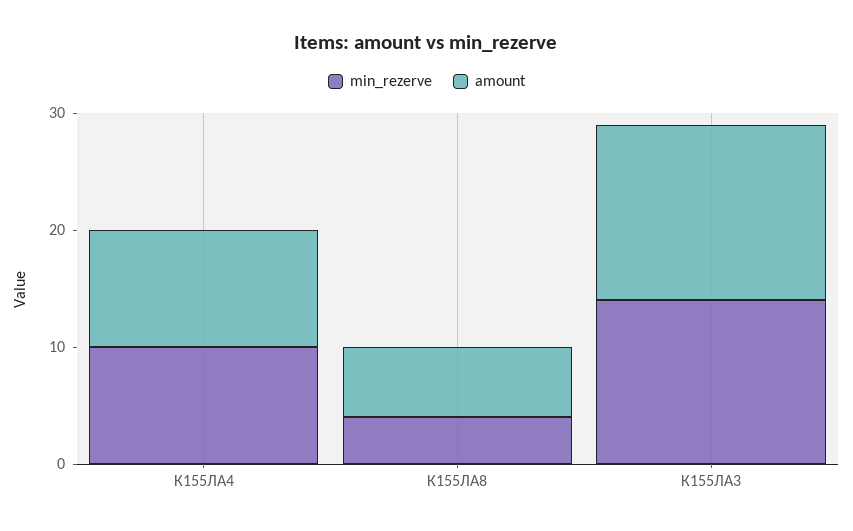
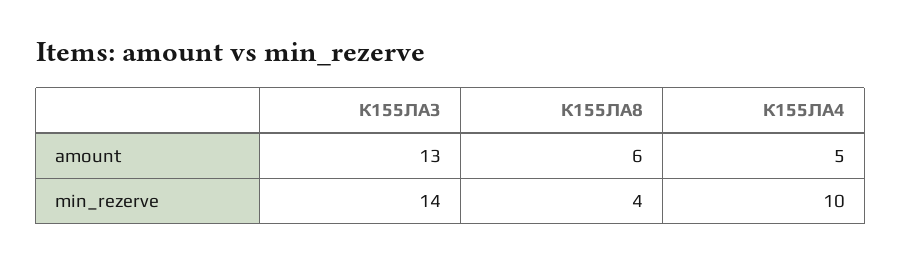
  {
    "min_rezerve": {
      "К155ЛА4": 10,
      "К155ЛА8": 4,
      "К155ЛА3": 14
    },
    "amount": {
-     "К155ЛА4": 10,
+     "К155ЛА4": 5,
      "К155ЛА8": 6,
-     "К155ЛА3": 15
+     "К155ЛА3": 13
    }
  }

